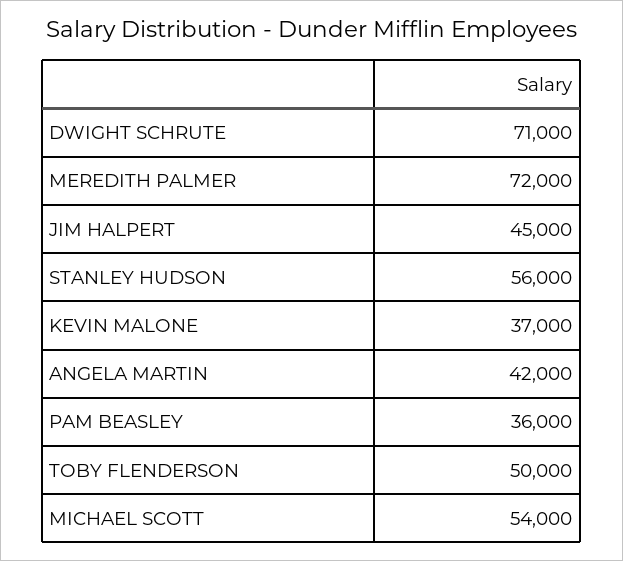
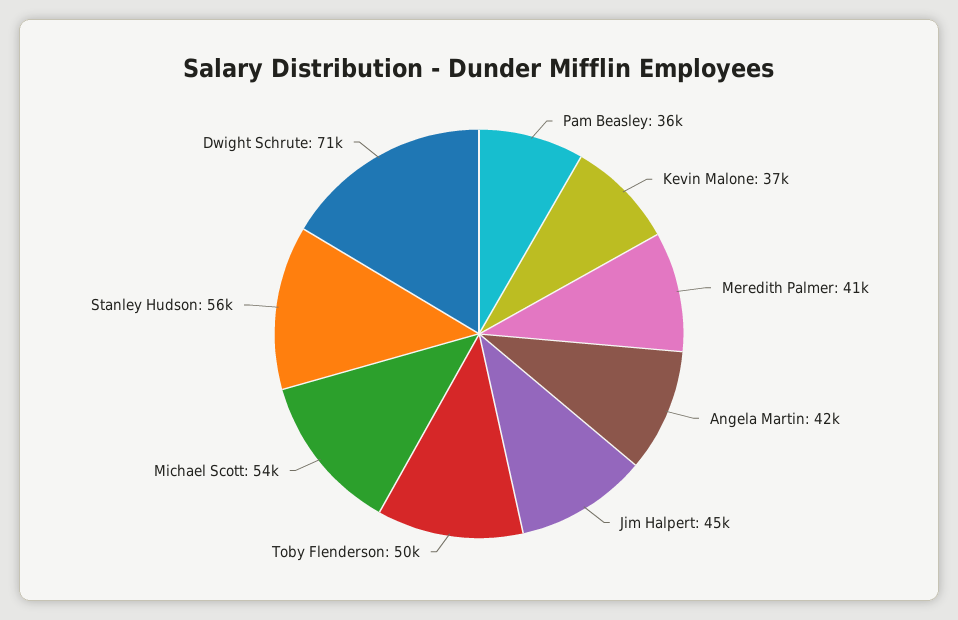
  {
    "DWIGHT SCHRUTE": 71000,
-   "MEREDITH PALMER": 72000,
+   "MEREDITH PALMER": 41000,
    "JIM HALPERT": 45000,
    "STANLEY HUDSON": 56000,
    "KEVIN MALONE": 37000,
    "ANGELA MARTIN": 42000,
    "PAM BEASLEY": 36000,
    "TOBY FLENDERSON": 50000,
    "MICHAEL SCOTT": 54000
  }

